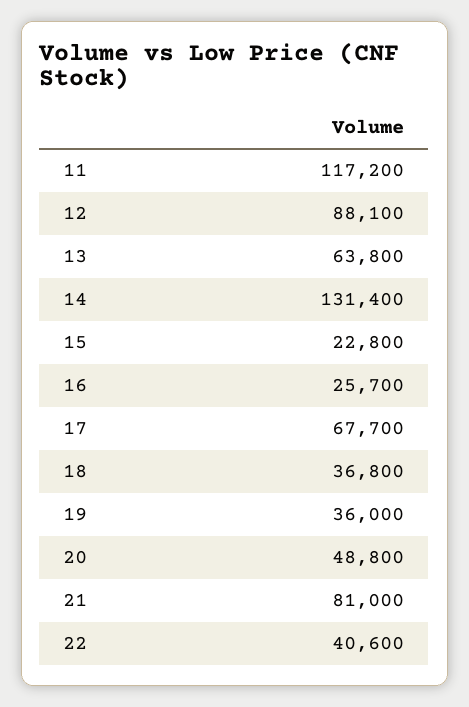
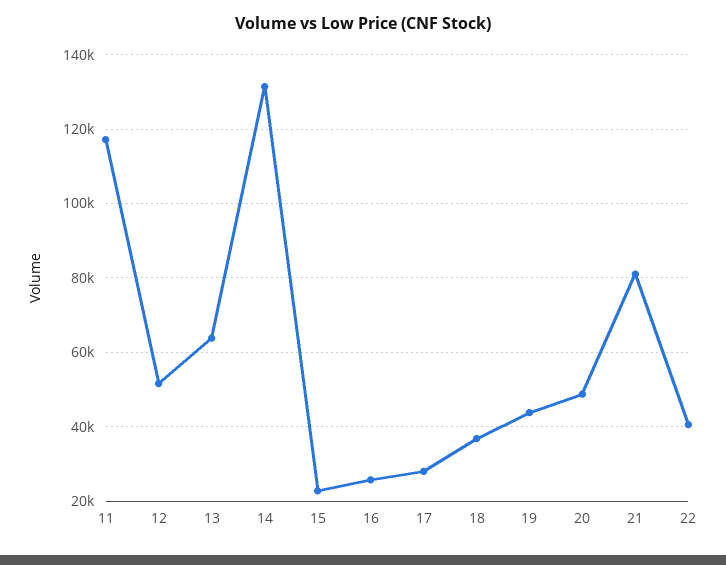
  {
    "11": 117200,
-   "12": 88100,
+   "12": 52000,
    "13": 63800,
    "14": 131400,
    "15": 22800,
    "16": 25700,
-   "17": 67700,
+   "17": 28000,
    "18": 36800,
-   "19": 36000,
+   "19": 44000,
    "20": 48800,
    "21": 81000,
    "22": 40600
  }

